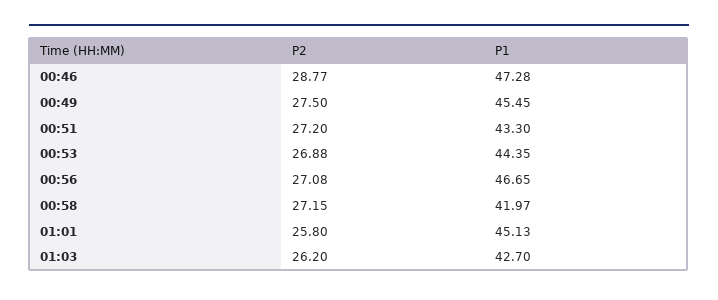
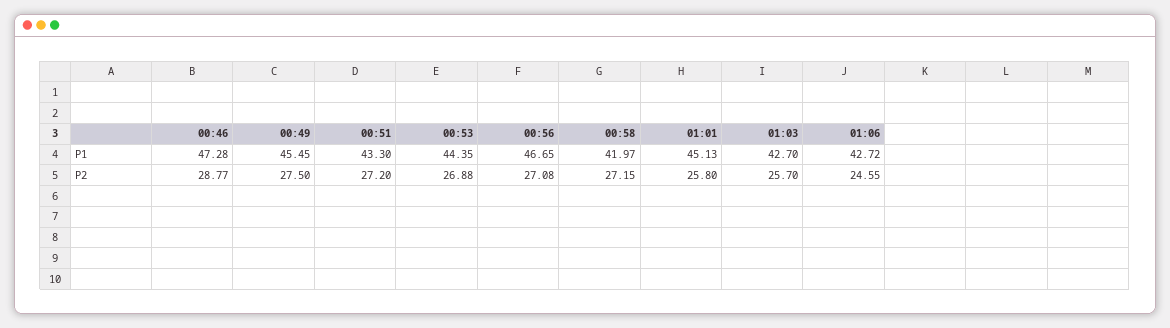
  {
    "P2": {
      "00:46": 28.77,
      "00:49": 27.5,
      "00:51": 27.2,
      "00:53": 26.88,
      "00:56": 27.08,
      "00:58": 27.15,
      "01:01": 25.8,
-     "01:03": 26.2
+     "01:03": 25.7,
+     "01:06": 24.55
    },
    "P1": {
      "00:46": 47.28,
      "00:49": 45.45,
      "00:51": 43.3,
      "00:53": 44.35,
      "00:56": 46.65,
      "00:58": 41.97,
      "01:01": 45.13,
-     "01:03": 42.7
+     "01:03": 42.7,
+     "01:06": 42.72
    }
  }

